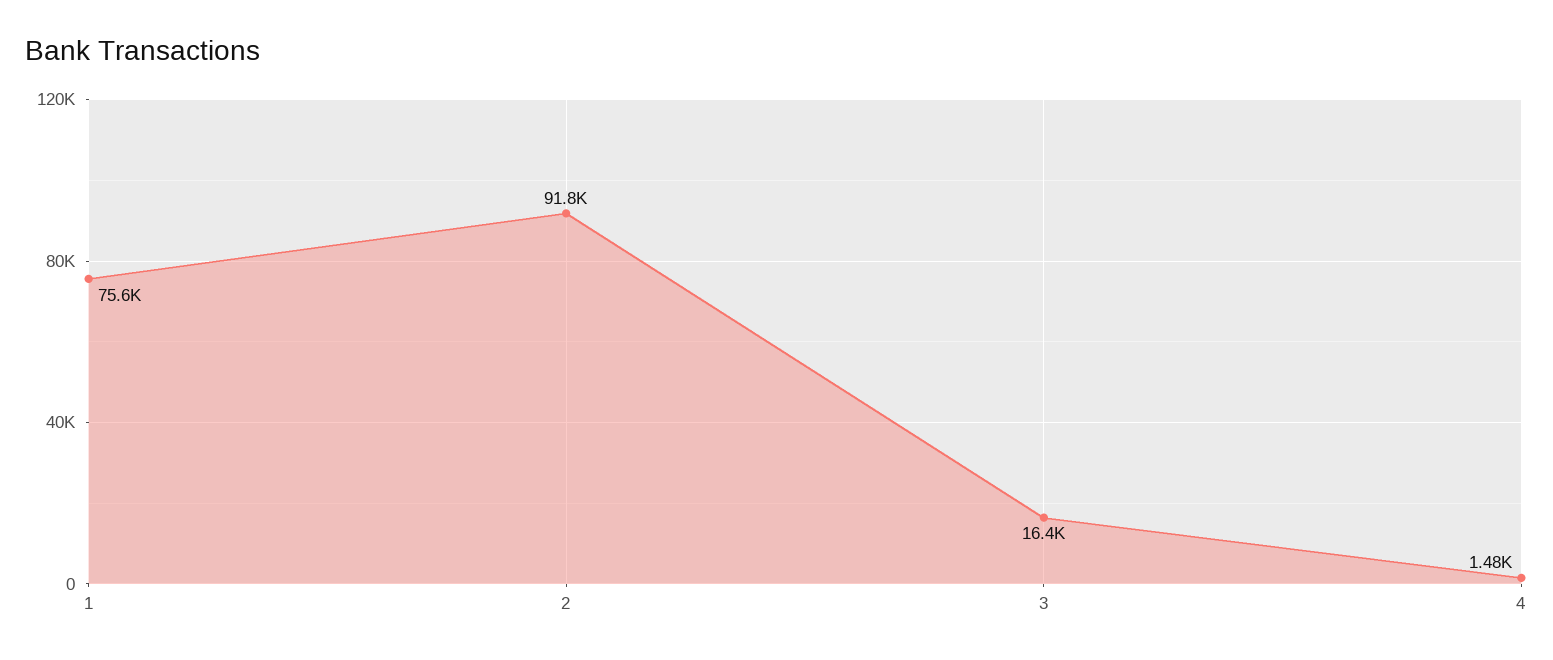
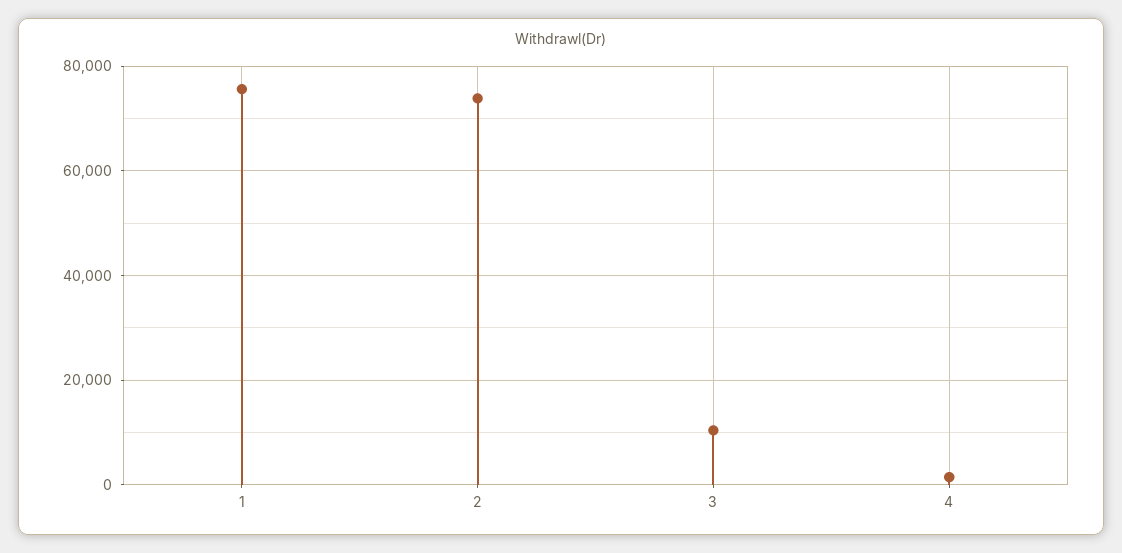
  {
    "1": 75600,
-   "2": 91800,
+   "2": 74000,
-   "3": 16400,
+   "3": 10000,
    "4": 1480
  }

